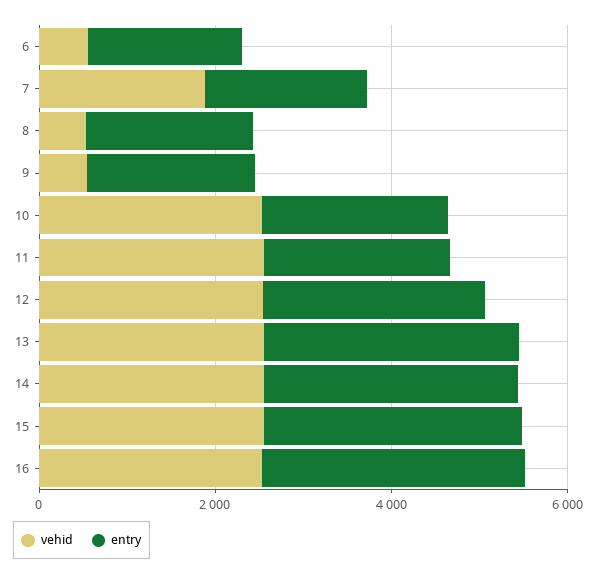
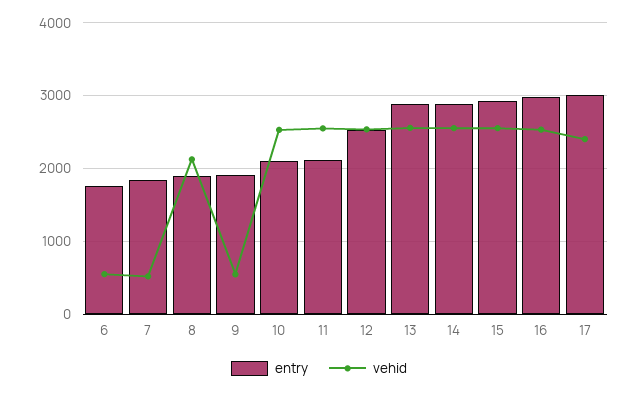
  {
    "vehid": {
      "6": 500,
-     "7": 2000,
+     "7": 500,
-     "8": 500,
+     "8": 2100,
      "9": 500,
      "10": 2500,
      "11": 2500,
      "12": 2500,
      "13": 2600,
      "14": 2600,
      "15": 2600,
-     "16": 2500
+     "16": 2500,
+     "17": 2400
    },
    "entry": {
      "6": 1800,
      "7": 1800,
      "8": 1900,
      "9": 1900,
      "10": 2100,
      "11": 2100,
      "12": 2500,
      "13": 2900,
      "14": 2900,
      "15": 2900,
-     "16": 3000
+     "16": 3000,
+     "17": 3000
    }
  }

